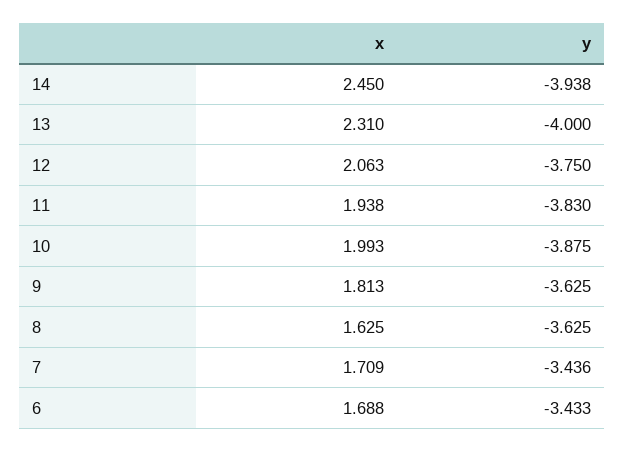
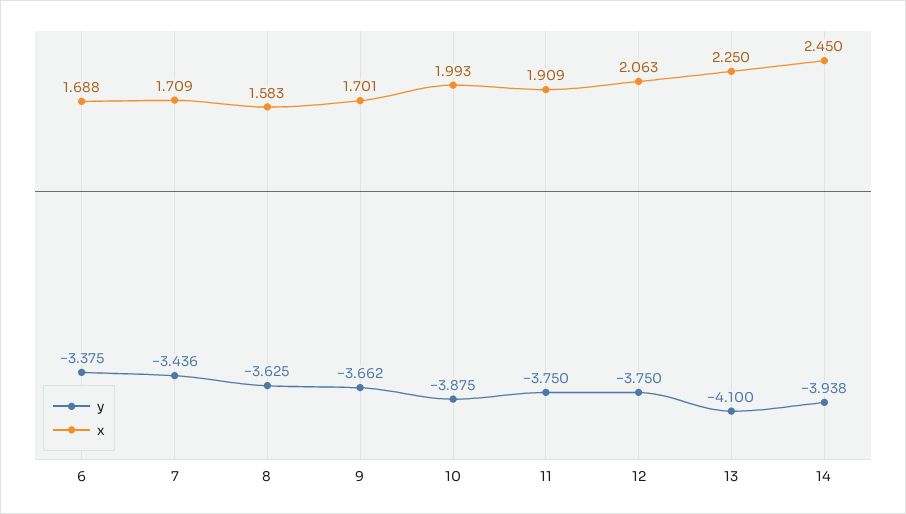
  {
    "x": {
      "14": 2.45,
-     "13": 2.31,
+     "13": 2.25,
      "12": 2.063,
-     "11": 1.938,
+     "11": 1.909,
      "10": 1.993,
-     "9": 1.813,
+     "9": 1.701,
-     "8": 1.625,
+     "8": 1.583,
      "7": 1.709,
      "6": 1.688
    },
    "y": {
      "14": -3.938,
-     "13": -4,
+     "13": -4.1,
      "12": -3.75,
-     "11": -3.83,
+     "11": -3.75,
      "10": -3.875,
-     "9": -3.625,
+     "9": -3.662,
      "8": -3.625,
      "7": -3.436,
-     "6": -3.433
+     "6": -3.375
    }
  }

